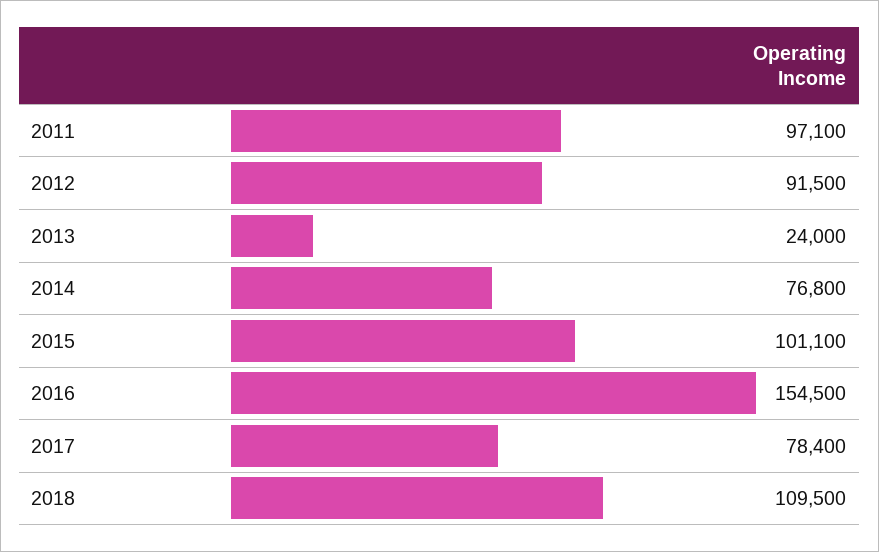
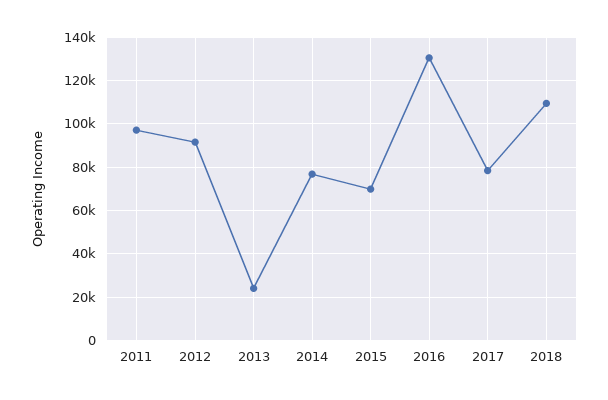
  {
    "2011": 97100,
    "2012": 91500,
    "2013": 24000,
    "2014": 76800,
-   "2015": 101100,
+   "2015": 70000,
-   "2016": 154500,
+   "2016": 130000,
    "2017": 78400,
    "2018": 109500
  }

